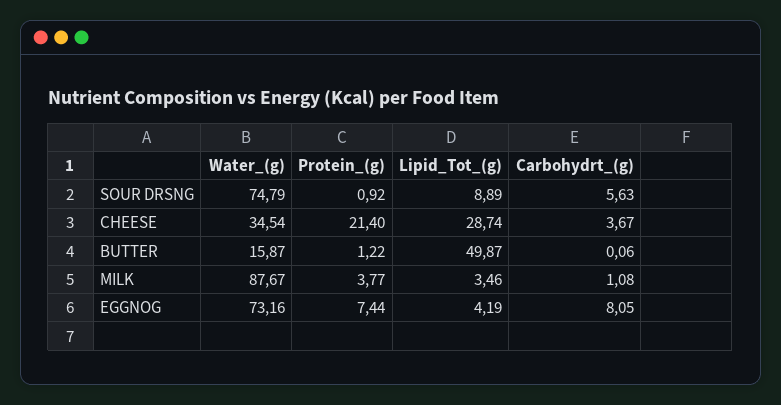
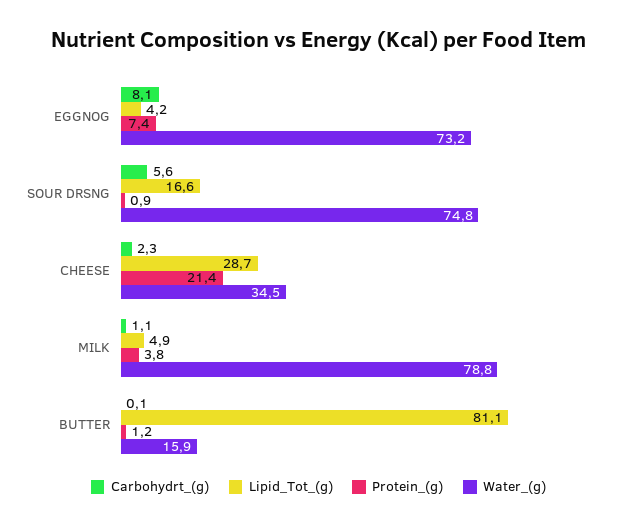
  {
    "Water_(g)": {
      "SOUR DRSNG": 74.79,
      "CHEESE": 34.54,
      "BUTTER": 15.87,
-     "MILK": 87.67,
+     "MILK": 78.8,
      "EGGNOG": 73.16
    },
    "Protein_(g)": {
      "SOUR DRSNG": 0.92,
      "CHEESE": 21.4,
      "BUTTER": 1.22,
      "MILK": 3.77,
      "EGGNOG": 7.44
    },
    "Lipid_Tot_(g)": {
-     "SOUR DRSNG": 8.89,
+     "SOUR DRSNG": 16.6,
      "CHEESE": 28.74,
-     "BUTTER": 49.87,
+     "BUTTER": 81.1,
-     "MILK": 3.46,
+     "MILK": 4.9,
      "EGGNOG": 4.19
    },
    "Carbohydrt_(g)": {
      "SOUR DRSNG": 5.63,
-     "CHEESE": 3.67,
+     "CHEESE": 2.3,
      "BUTTER": 0.06,
      "MILK": 1.08,
      "EGGNOG": 8.05
    }
  }

